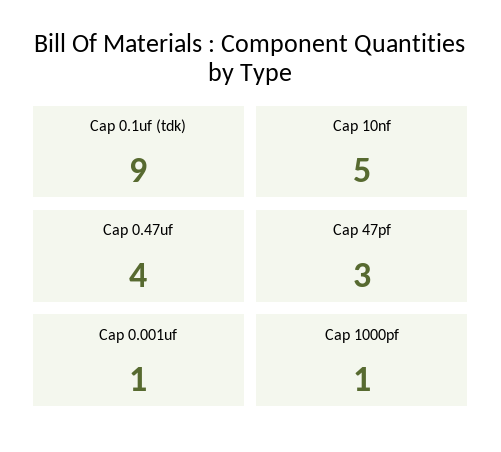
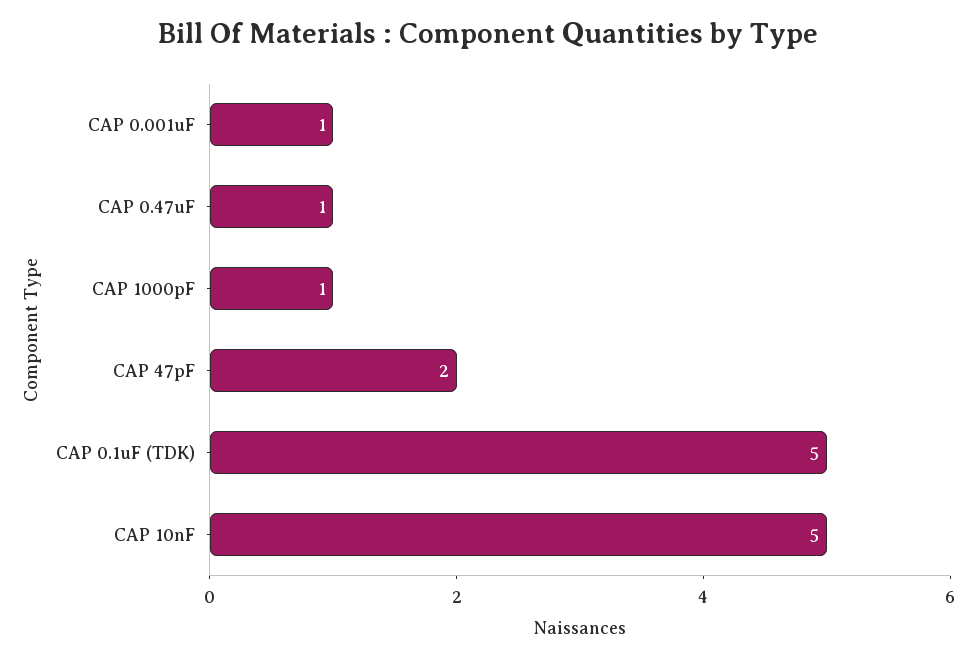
  {
-   "Cap 0.1uf (tdk)": 9,
+   "Cap 0.1uf (tdk)": 5,
    "Cap 10nf": 5,
-   "Cap 0.47uf": 4,
+   "Cap 0.47uf": 1,
-   "Cap 47pf": 3,
+   "Cap 47pf": 2,
    "Cap 0.001uf": 1,
    "Cap 1000pf": 1
  }

